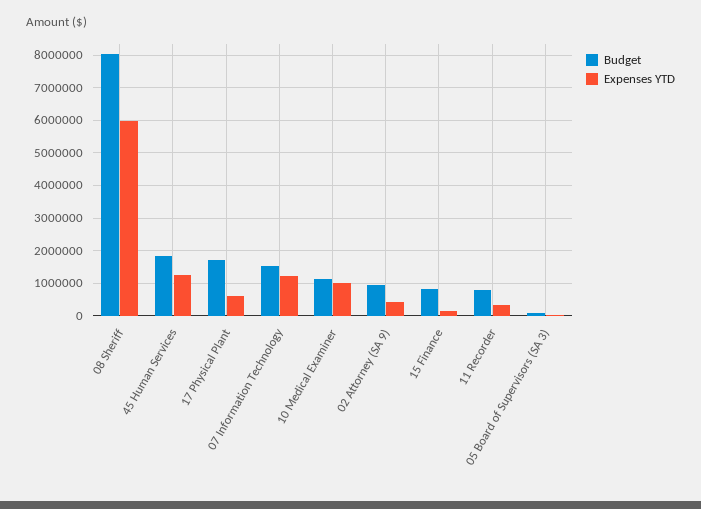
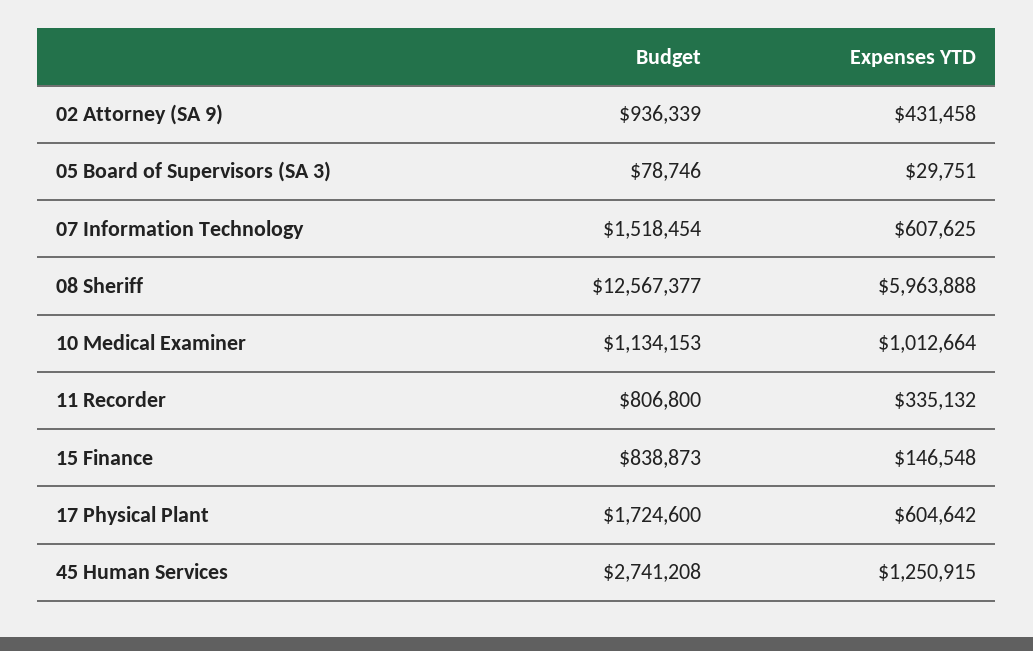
  {
    "Budget": {
-     "08 Sheriff": 8000000,
+     "08 Sheriff": 12567377,
-     "45 Human Services": 1800000,
+     "45 Human Services": 2741208,
      "17 Physical Plant": 1724600,
      "07 Information Technology": 1518454,
      "10 Medical Examiner": 1134153,
      "02 Attorney (SA 9)": 936339,
      "15 Finance": 838873,
      "11 Recorder": 806800,
      "05 Board of Supervisors (SA 3)": 78746
    },
    "Expenses YTD": {
      "08 Sheriff": 5963888,
      "45 Human Services": 1250915,
      "17 Physical Plant": 604642,
-     "07 Information Technology": 1200000,
+     "07 Information Technology": 607625,
      "10 Medical Examiner": 1012664,
      "02 Attorney (SA 9)": 431458,
      "15 Finance": 146548,
      "11 Recorder": 335132,
      "05 Board of Supervisors (SA 3)": 29751
    }
  }

